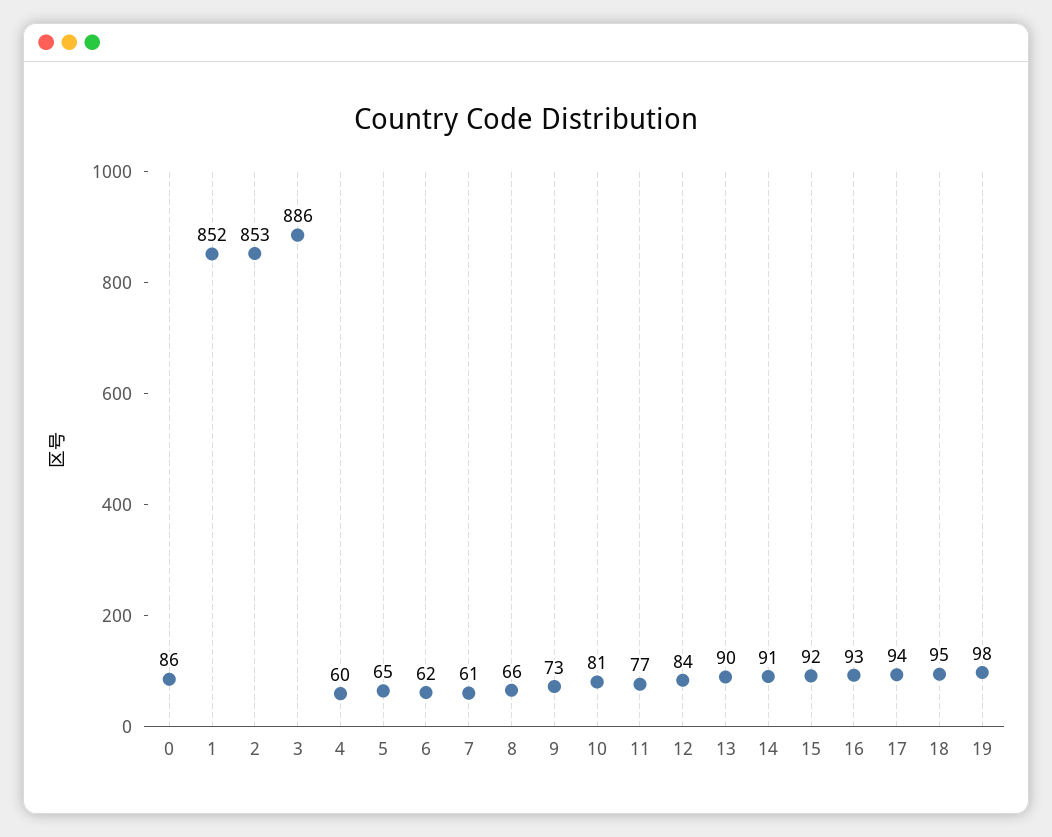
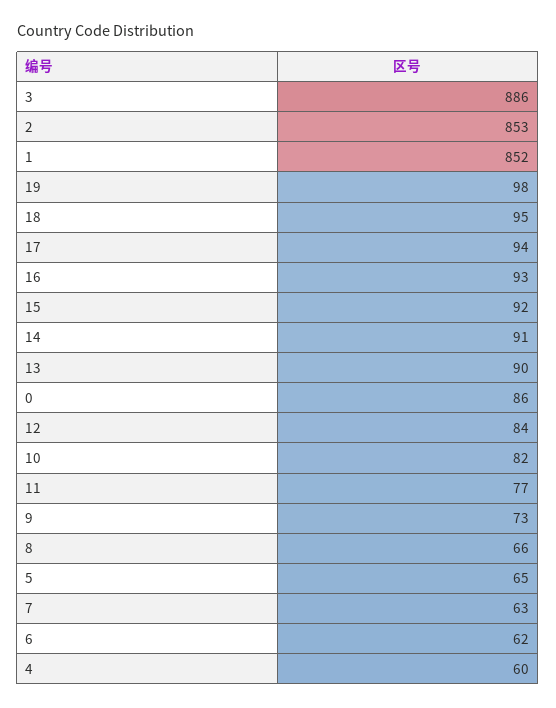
  {
    "0": 86,
    "1": 852,
    "2": 853,
    "3": 886,
    "4": 60,
    "5": 65,
    "6": 62,
-   "7": 61,
+   "7": 63,
    "8": 66,
    "9": 73,
-   "10": 81,
+   "10": 82,
    "11": 77,
    "12": 84,
    "13": 90,
    "14": 91,
    "15": 92,
    "16": 93,
    "17": 94,
    "18": 95,
    "19": 98
  }

